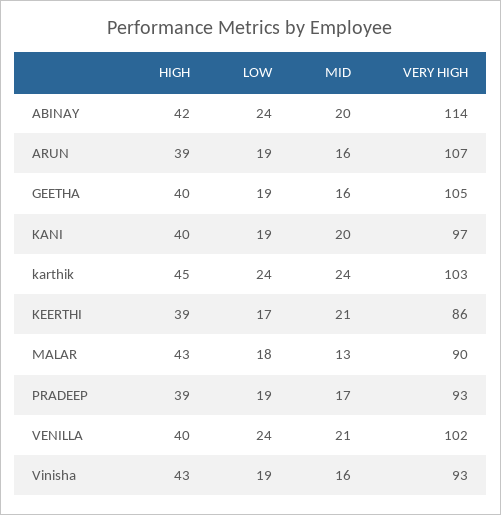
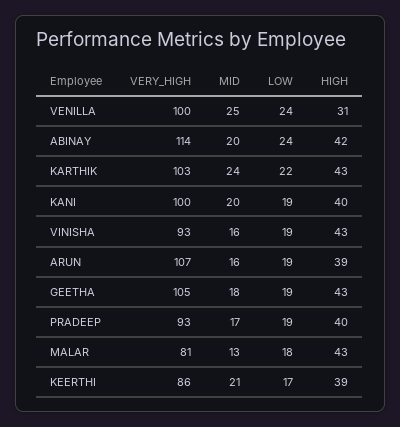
  {
    "HIGH": {
      "ABINAY": 42,
      "ARUN": 39,
-     "GEETHA": 40,
+     "GEETHA": 43,
      "KANI": 40,
-     "karthik": 45,
+     "karthik": 43,
      "KEERTHI": 39,
      "MALAR": 43,
-     "PRADEEP": 39,
+     "PRADEEP": 40,
-     "VENILLA": 40,
+     "VENILLA": 31,
      "Vinisha": 43
    },
    "LOW": {
      "ABINAY": 24,
      "ARUN": 19,
      "GEETHA": 19,
      "KANI": 19,
-     "karthik": 24,
+     "karthik": 22,
      "KEERTHI": 17,
      "MALAR": 18,
      "PRADEEP": 19,
      "VENILLA": 24,
      "Vinisha": 19
    },
    "MID": {
      "ABINAY": 20,
      "ARUN": 16,
-     "GEETHA": 16,
+     "GEETHA": 18,
      "KANI": 20,
      "karthik": 24,
      "KEERTHI": 21,
      "MALAR": 13,
      "PRADEEP": 17,
-     "VENILLA": 21,
+     "VENILLA": 25,
      "Vinisha": 16
    },
    "VERY HIGH": {
      "ABINAY": 114,
      "ARUN": 107,
      "GEETHA": 105,
-     "KANI": 97,
+     "KANI": 100,
      "karthik": 103,
      "KEERTHI": 86,
-     "MALAR": 90,
+     "MALAR": 81,
      "PRADEEP": 93,
-     "VENILLA": 102,
+     "VENILLA": 100,
      "Vinisha": 93
    }
  }

